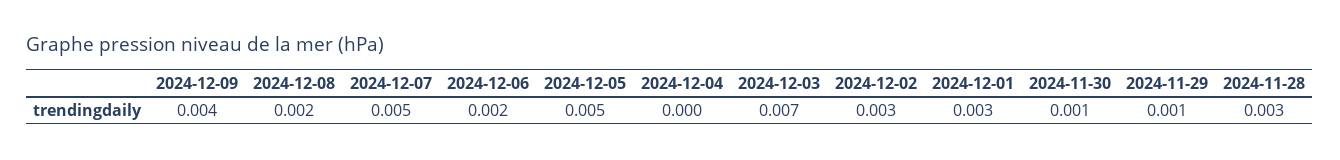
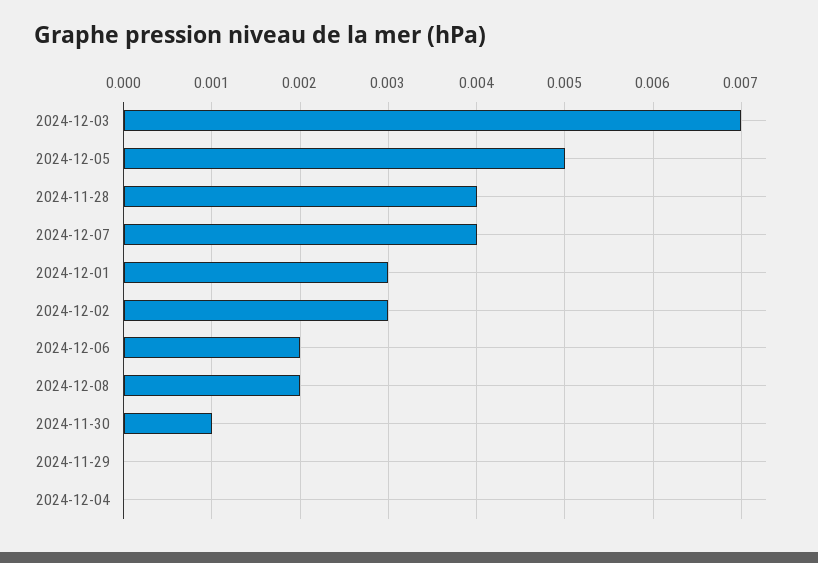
  {
-   "2024-12-09": 0.004,
    "2024-12-08": 0.002,
-   "2024-12-07": 0.005,
+   "2024-12-07": 0.004,
    "2024-12-06": 0.002,
    "2024-12-05": 0.005,
    "2024-12-04": 0,
    "2024-12-03": 0.007,
    "2024-12-02": 0.003,
    "2024-12-01": 0.003,
    "2024-11-30": 0.001,
-   "2024-11-29": 0.001,
+   "2024-11-29": 0,
-   "2024-11-28": 0.003
+   "2024-11-28": 0.004
  }

